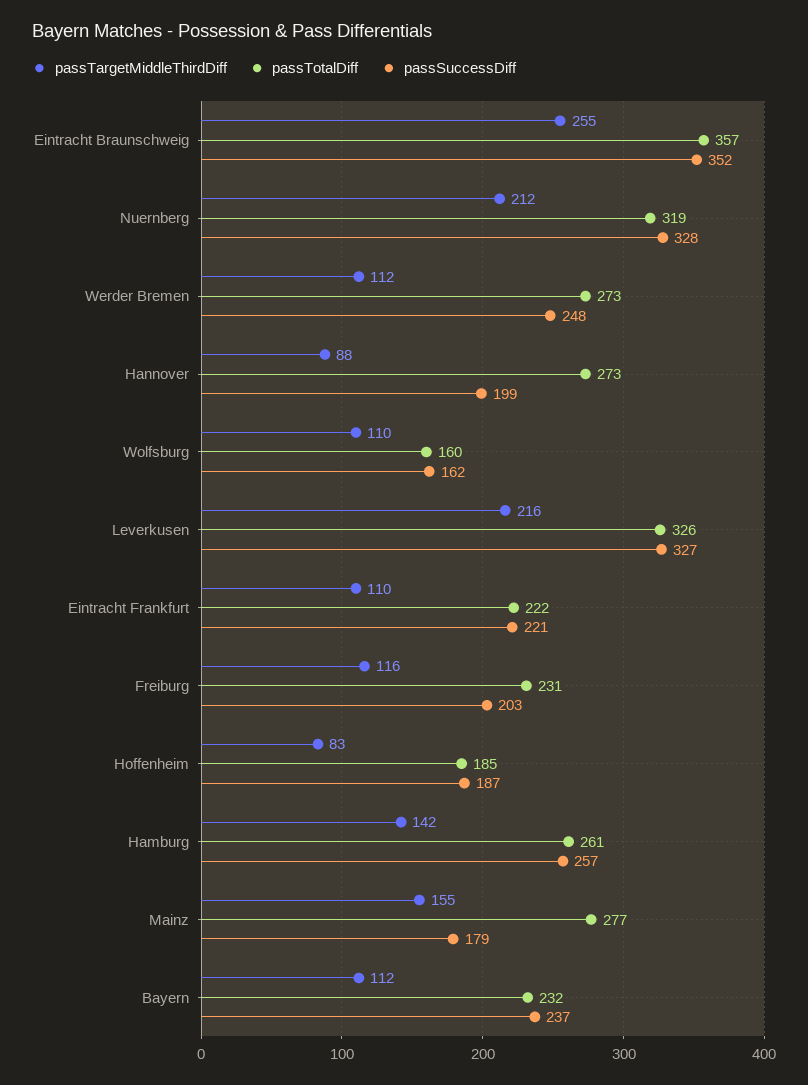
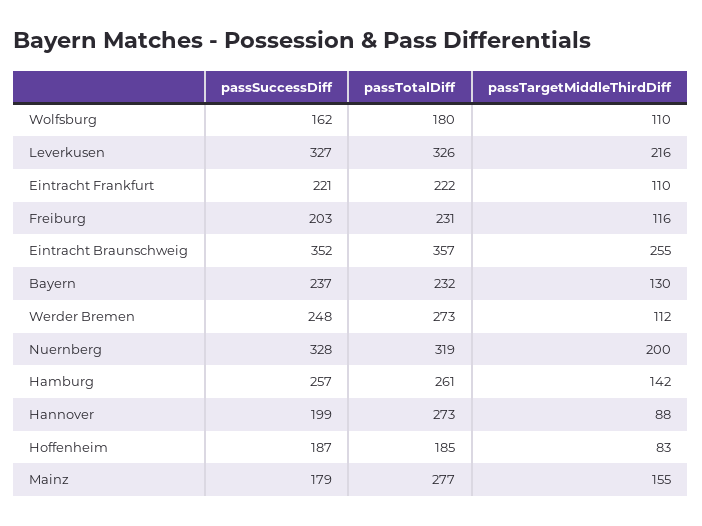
  {
    "passTargetMiddleThirdDiff": {
      "Eintracht Braunschweig": 255,
-     "Nuernberg": 212,
+     "Nuernberg": 200,
      "Werder Bremen": 112,
      "Hannover": 88,
      "Wolfsburg": 110,
      "Leverkusen": 216,
      "Eintracht Frankfurt": 110,
      "Freiburg": 116,
      "Hoffenheim": 83,
      "Hamburg": 142,
      "Mainz": 155,
-     "Bayern": 112
+     "Bayern": 130
    },
    "passTotalDiff": {
      "Eintracht Braunschweig": 357,
      "Nuernberg": 319,
      "Werder Bremen": 273,
      "Hannover": 273,
-     "Wolfsburg": 160,
+     "Wolfsburg": 180,
      "Leverkusen": 326,
      "Eintracht Frankfurt": 222,
      "Freiburg": 231,
      "Hoffenheim": 185,
      "Hamburg": 261,
      "Mainz": 277,
      "Bayern": 232
    },
    "passSuccessDiff": {
      "Eintracht Braunschweig": 352,
      "Nuernberg": 328,
      "Werder Bremen": 248,
      "Hannover": 199,
      "Wolfsburg": 162,
      "Leverkusen": 327,
      "Eintracht Frankfurt": 221,
      "Freiburg": 203,
      "Hoffenheim": 187,
      "Hamburg": 257,
      "Mainz": 179,
      "Bayern": 237
    }
  }

